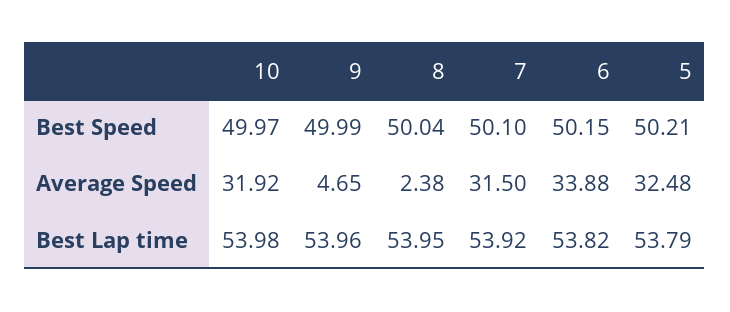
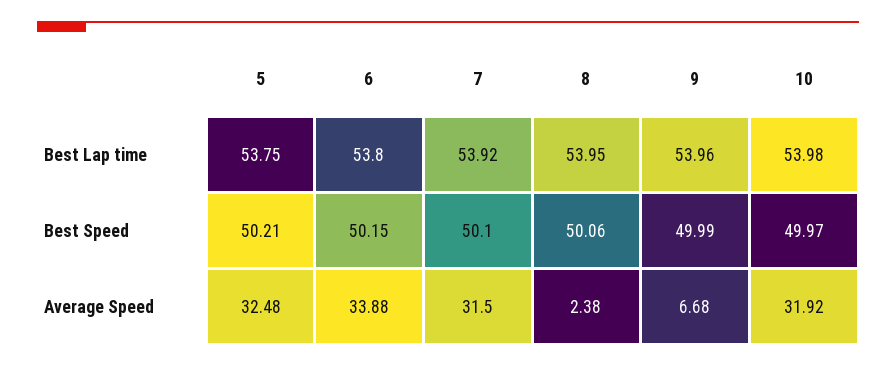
  {
    "10": {
      "Best Speed": 49.97,
      "Average Speed": 31.92,
      "Best Lap time": 53.98
    },
    "9": {
      "Best Speed": 49.99,
-     "Average Speed": 4.65,
+     "Average Speed": 6.68,
      "Best Lap time": 53.96
    },
    "8": {
-     "Best Speed": 50.04,
+     "Best Speed": 50.06,
      "Average Speed": 2.38,
      "Best Lap time": 53.95
    },
    "7": {
      "Best Speed": 50.1,
      "Average Speed": 31.5,
      "Best Lap time": 53.92
    },
    "6": {
      "Best Speed": 50.15,
      "Average Speed": 33.88,
-     "Best Lap time": 53.82
+     "Best Lap time": 53.8
    },
    "5": {
      "Best Speed": 50.21,
      "Average Speed": 32.48,
-     "Best Lap time": 53.79
+     "Best Lap time": 53.75
    }
  }

